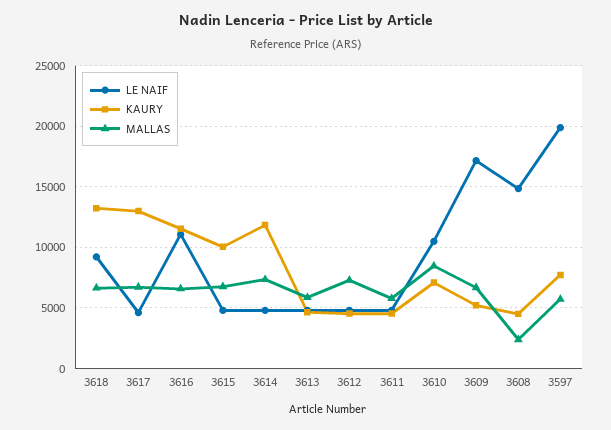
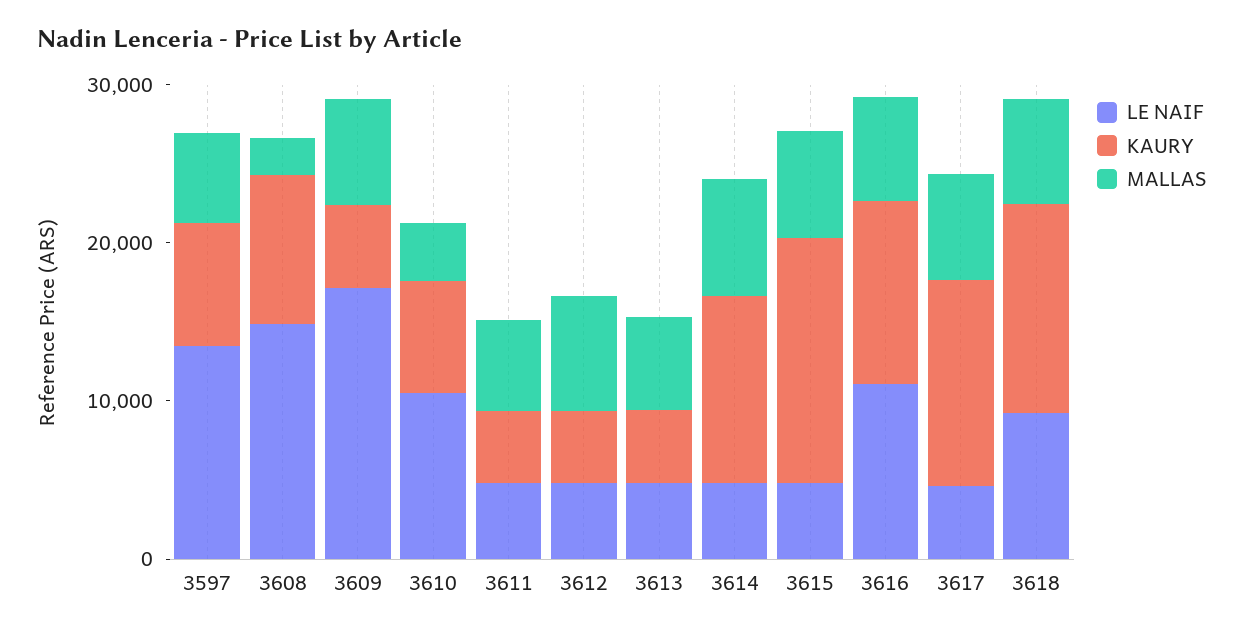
  {
    "LE NAIF": {
      "3618": 9000,
      "3617": 4500,
      "3616": 11000,
      "3615": 5000,
      "3614": 5000,
      "3613": 5000,
      "3612": 5000,
      "3611": 5000,
      "3610": 10500,
      "3609": 17000,
      "3608": 15000,
-     "3597": 20000
+     "3597": 14000
    },
    "KAURY": {
      "3618": 13000,
      "3617": 13000,
      "3616": 11500,
-     "3615": 10000,
+     "3615": 16000,
      "3614": 12000,
      "3613": 4500,
      "3612": 4500,
      "3611": 4500,
      "3610": 7000,
      "3609": 5000,
-     "3608": 4500,
+     "3608": 10000,
      "3597": 7500
    },
    "MALLAS": {
      "3618": 6500,
      "3617": 6500,
      "3616": 6500,
      "3615": 7000,
      "3614": 7500,
      "3613": 6000,
      "3612": 7500,
      "3611": 6000,
-     "3610": 8500,
+     "3610": 4000,
      "3609": 6500,
      "3608": 2500,
      "3597": 5500
    }
  }

